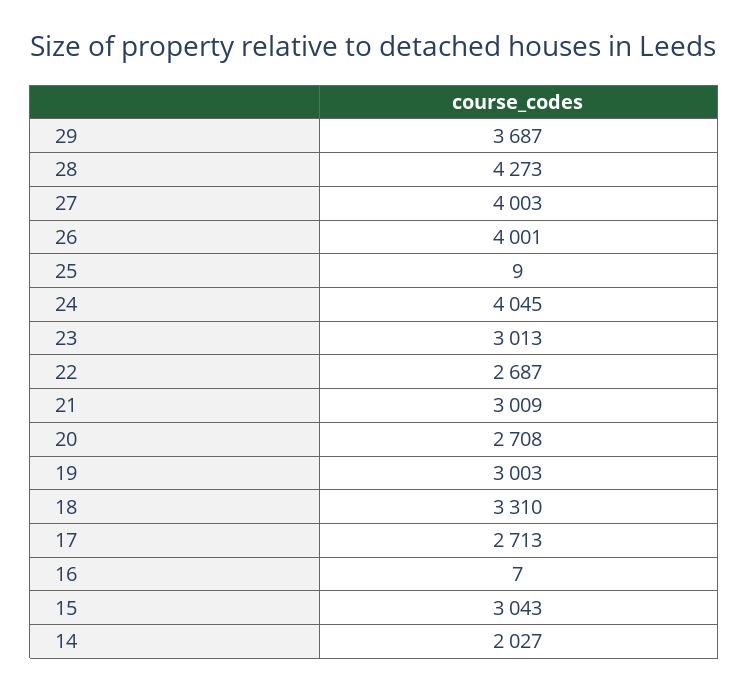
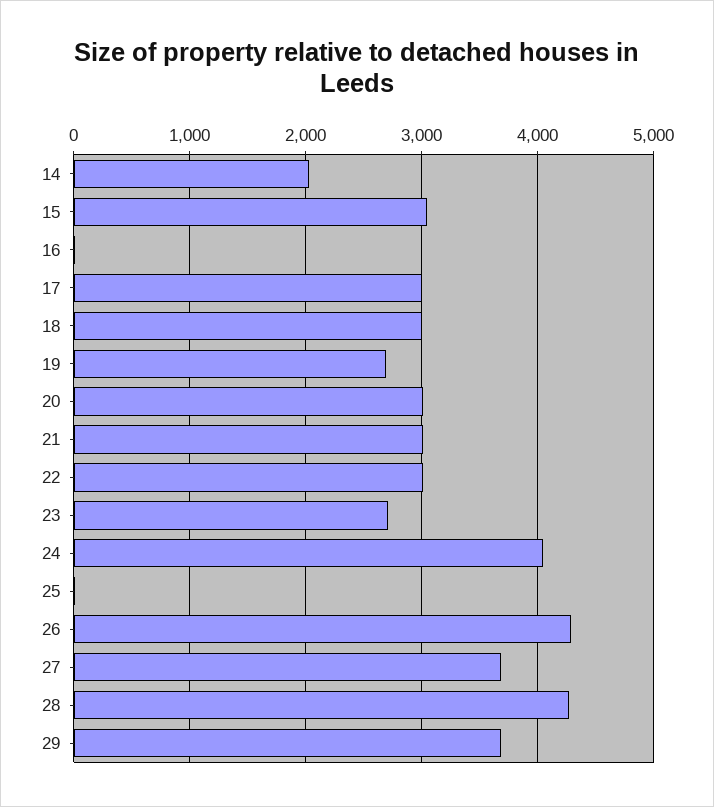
  {
    "29": 3687,
    "28": 4273,
-   "27": 4003,
+   "27": 3700,
-   "26": 4001,
+   "26": 4300,
    "25": 9,
    "24": 4045,
-   "23": 3013,
+   "23": 2700,
-   "22": 2687,
+   "22": 3000,
    "21": 3009,
-   "20": 2708,
+   "20": 3000,
-   "19": 3003,
+   "19": 2700,
-   "18": 3310,
+   "18": 3000,
-   "17": 2713,
+   "17": 3000,
    "16": 7,
    "15": 3043,
    "14": 2027
  }

